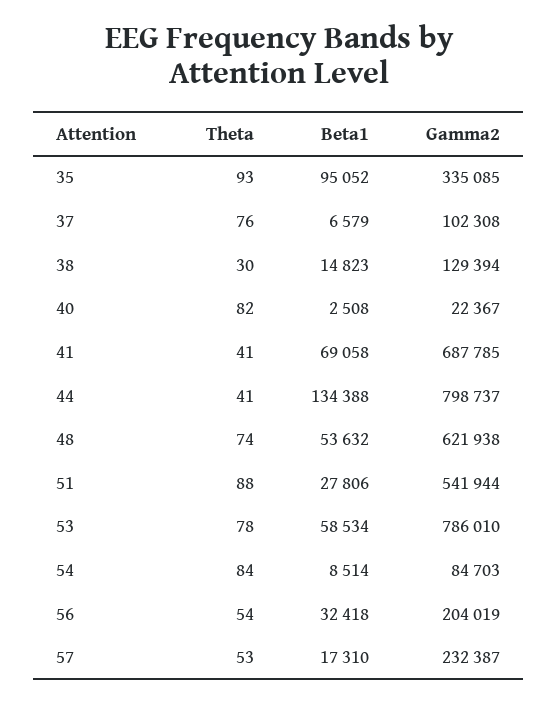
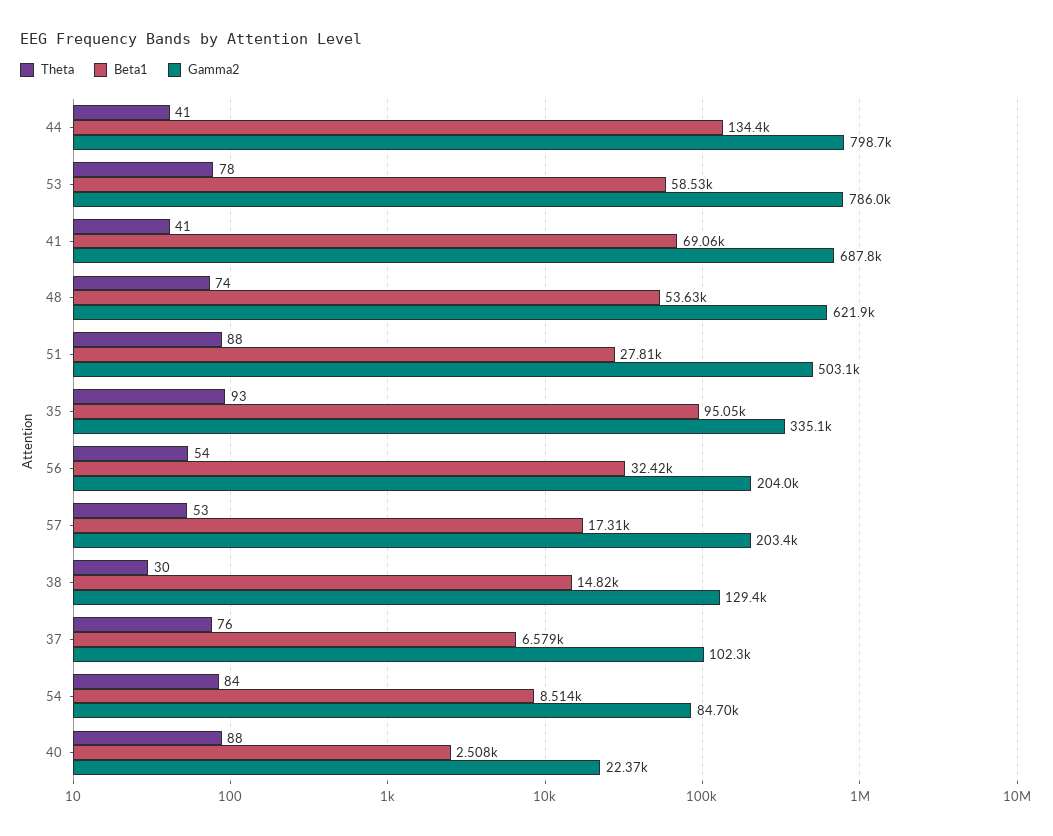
  {
    "Theta": {
      "35": 93,
      "37": 76,
      "38": 30,
-     "40": 82,
+     "40": 88,
      "41": 41,
      "44": 41,
      "48": 74,
      "51": 88,
      "53": 78,
      "54": 84,
      "56": 54,
      "57": 53
    },
    "Beta1": {
      "35": 95052,
      "37": 6579,
      "38": 14823,
      "40": 2508,
      "41": 69058,
      "44": 134388,
      "48": 53632,
      "51": 27806,
      "53": 58534,
      "54": 8514,
      "56": 32418,
      "57": 17310
    },
    "Gamma2": {
      "35": 335085,
      "37": 102308,
      "38": 129394,
      "40": 22367,
      "41": 687785,
      "44": 798737,
      "48": 621938,
-     "51": 541944,
+     "51": 503100,
      "53": 786010,
      "54": 84703,
      "56": 204019,
-     "57": 232387
+     "57": 203400
    }
  }

